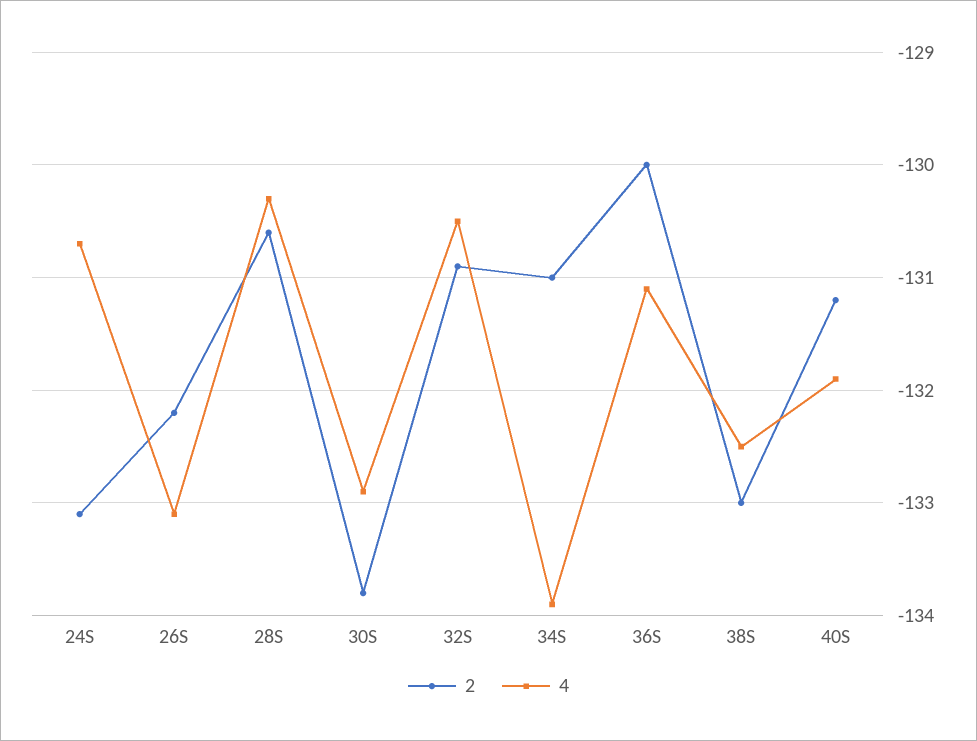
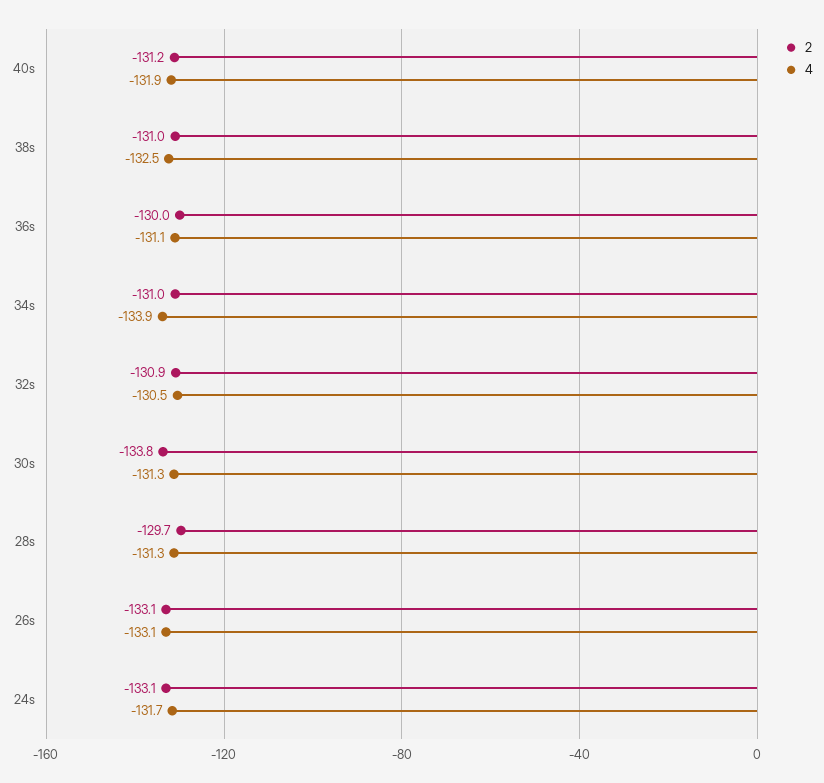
  {
    "2": {
      "24S": -133.1,
-     "26S": -132.2,
+     "26S": -133.1,
-     "28S": -130.6,
+     "28S": -129.7,
      "30S": -133.8,
      "32S": -130.9,
      "34S": -131,
      "36S": -130,
-     "38S": -133,
+     "38S": -131,
      "40S": -131.2
    },
    "4": {
-     "24S": -130.7,
+     "24S": -131.7,
      "26S": -133.1,
-     "28S": -130.3,
+     "28S": -131.3,
-     "30S": -132.9,
+     "30S": -131.3,
      "32S": -130.5,
      "34S": -133.9,
      "36S": -131.1,
      "38S": -132.5,
      "40S": -131.9
    }
  }

